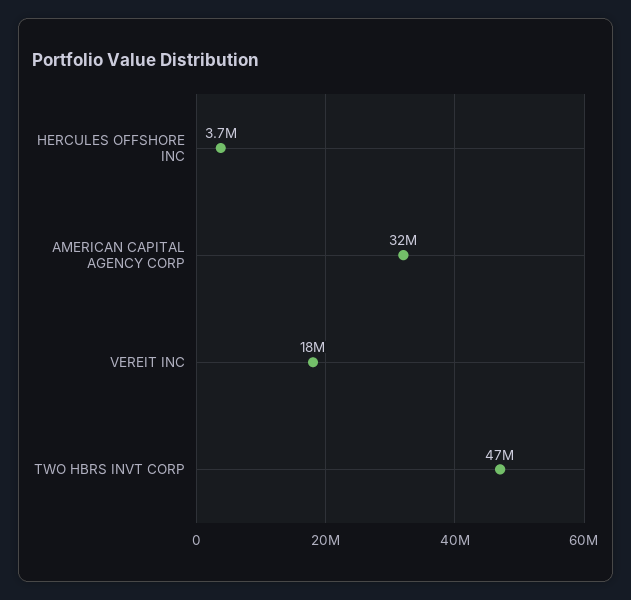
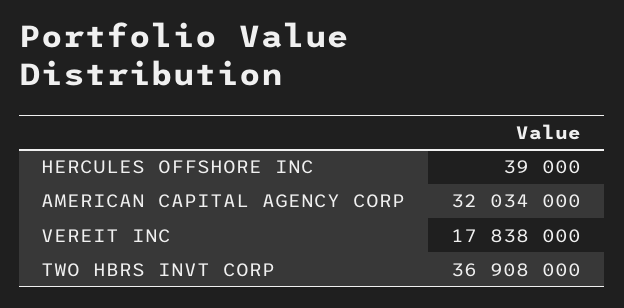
  {
-   "HERCULES OFFSHORE INC": 3700000,
+   "HERCULES OFFSHORE INC": 39000,
    "AMERICAN CAPITAL AGENCY CORP": 32034000,
    "VEREIT INC": 17838000,
-   "TWO HBRS INVT CORP": 47000000
+   "TWO HBRS INVT CORP": 36908000
  }

